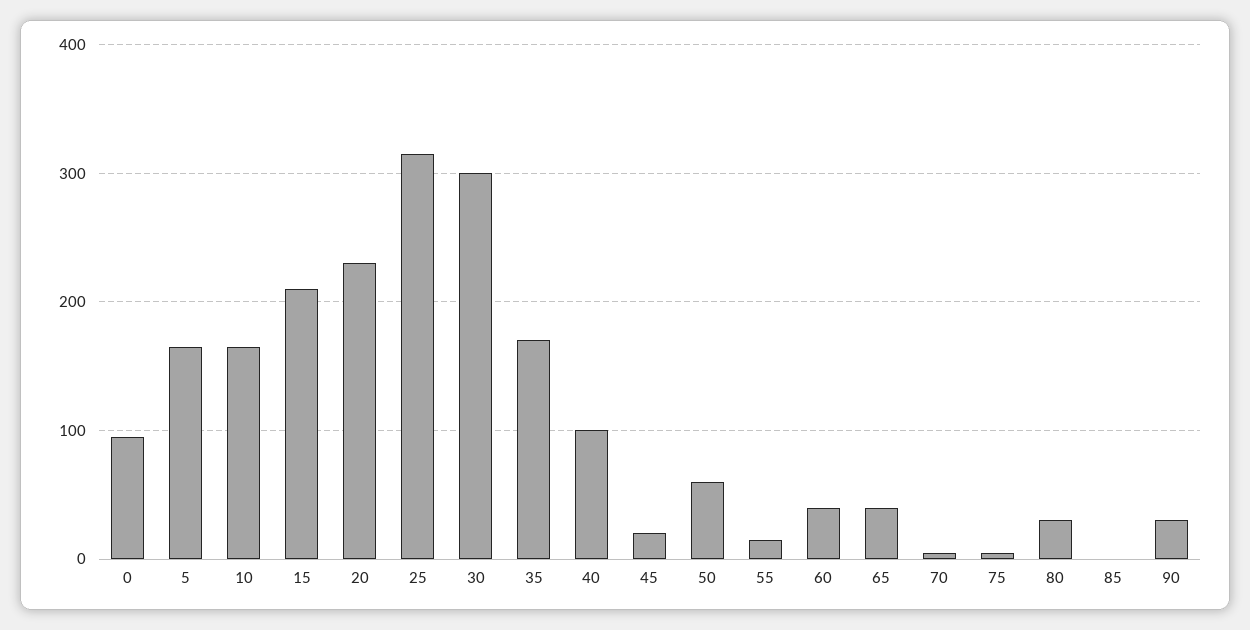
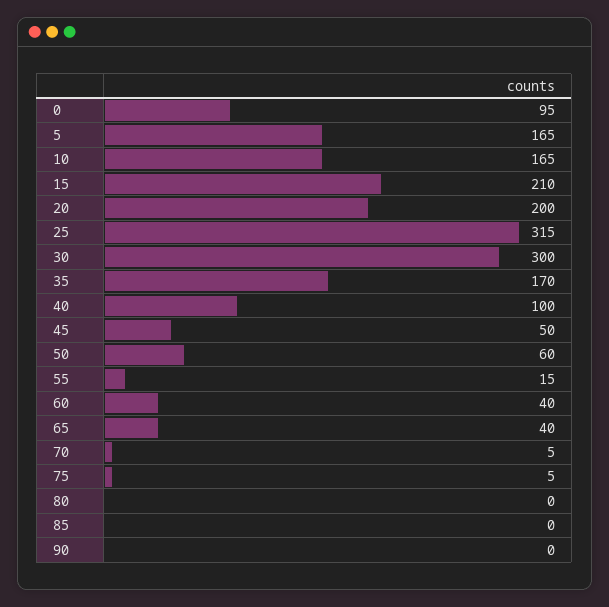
  {
    "0": 95,
    "5": 165,
    "10": 165,
    "15": 210,
-   "20": 230,
+   "20": 200,
    "25": 315,
    "30": 300,
    "35": 170,
    "40": 100,
-   "45": 20,
+   "45": 50,
    "50": 60,
    "55": 15,
    "60": 40,
    "65": 40,
    "70": 5,
    "75": 5,
-   "80": 30,
+   "80": 0,
    "85": 0,
-   "90": 30
+   "90": 0
  }

